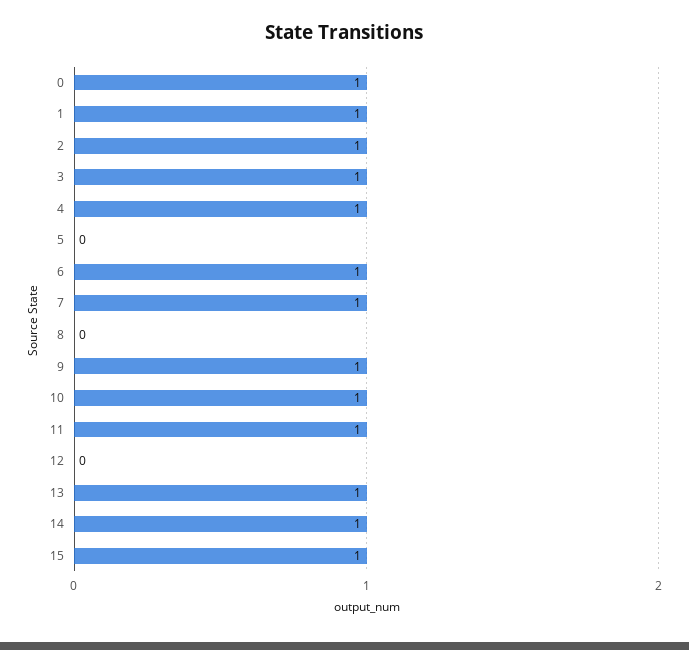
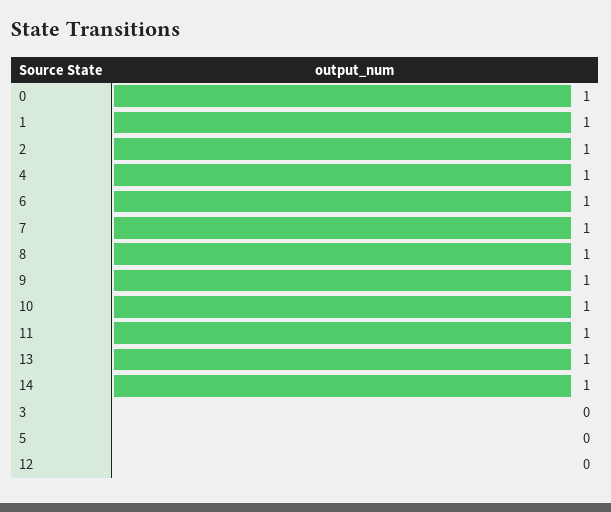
  {
    "0": 1,
    "1": 1,
    "2": 1,
-   "3": 1,
+   "3": 0,
    "4": 1,
    "5": 0,
    "6": 1,
    "7": 1,
-   "8": 0,
+   "8": 1,
    "9": 1,
    "10": 1,
    "11": 1,
    "12": 0,
    "13": 1,
-   "14": 1,
+   "14": 1
-   "15": 1
  }

